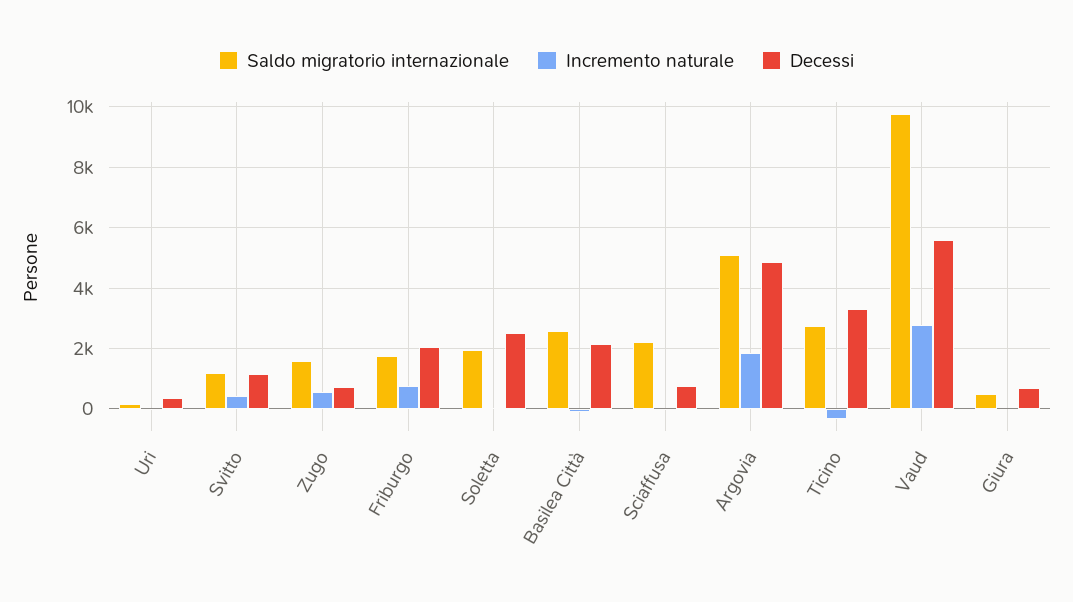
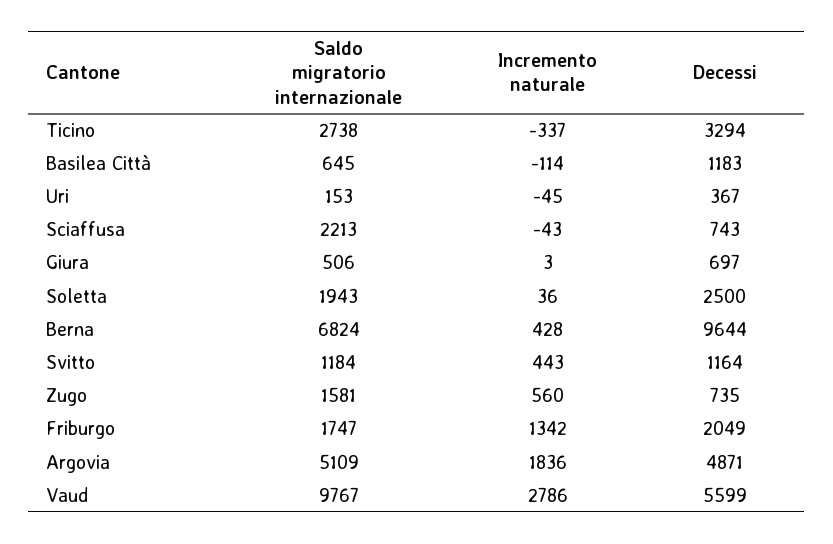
  {
    "Saldo migratorio internazionale": {
      "Uri": 153,
      "Svitto": 1184,
      "Zugo": 1581,
      "Friburgo": 1747,
      "Soletta": 1943,
-     "Basilea Città": 2600,
+     "Basilea Città": 645,
      "Sciaffusa": 2213,
      "Argovia": 5109,
      "Ticino": 2738,
      "Vaud": 9767,
-     "Giura": 506
+     "Giura": 506,
+     "Berna": 6824
    },
    "Incremento naturale": {
      "Uri": -45,
      "Svitto": 443,
      "Zugo": 560,
-     "Friburgo": 800,
+     "Friburgo": 1342,
      "Soletta": 36,
      "Basilea Città": -114,
      "Sciaffusa": -43,
      "Argovia": 1836,
      "Ticino": -337,
      "Vaud": 2786,
-     "Giura": 3
+     "Giura": 3,
+     "Berna": 428
    },
    "Decessi": {
      "Uri": 367,
      "Svitto": 1164,
      "Zugo": 735,
      "Friburgo": 2049,
      "Soletta": 2500,
-     "Basilea Città": 2200,
+     "Basilea Città": 1183,
      "Sciaffusa": 743,
      "Argovia": 4871,
      "Ticino": 3294,
      "Vaud": 5599,
-     "Giura": 697
+     "Giura": 697,
+     "Berna": 9644
    }
  }

